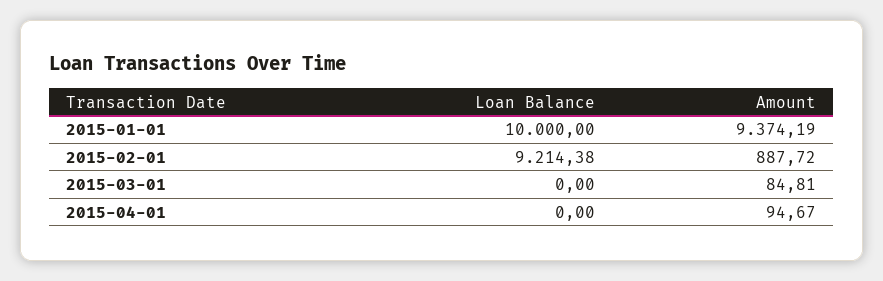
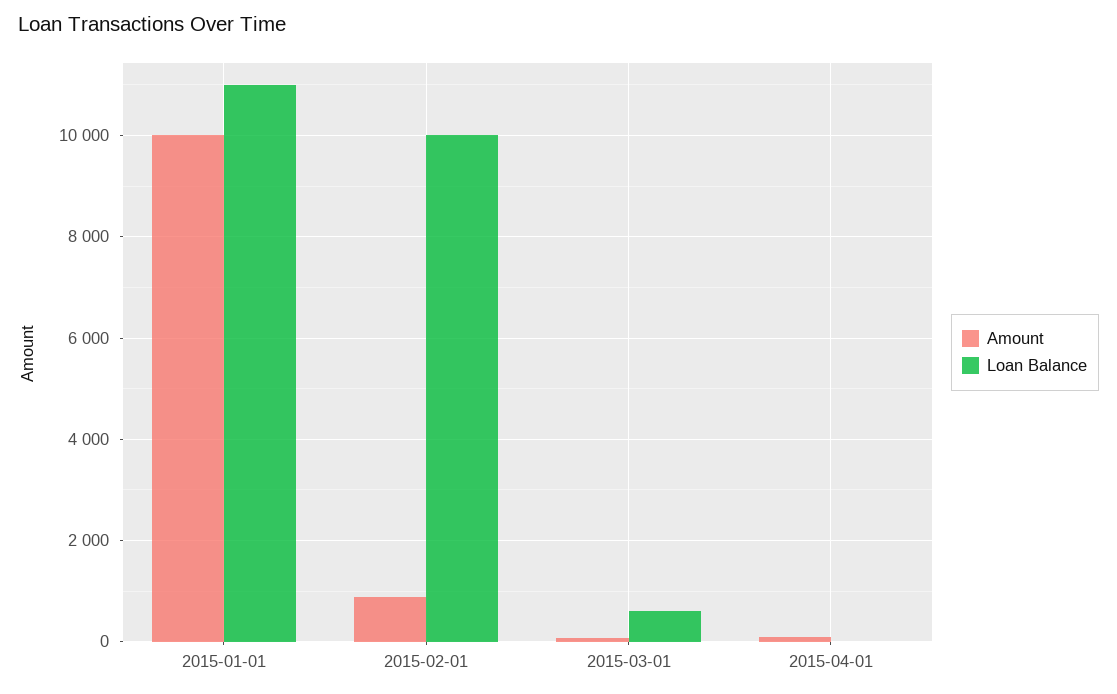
  {
    "Loan Balance": {
-     "2015-01-01": 10000,
+     "2015-01-01": 11000,
-     "2015-02-01": 9214.38,
+     "2015-02-01": 10000,
-     "2015-03-01": 0,
+     "2015-03-01": 600,
      "2015-04-01": 0
    },
    "Amount": {
-     "2015-01-01": 9374.19,
+     "2015-01-01": 10000,
      "2015-02-01": 887.72,
      "2015-03-01": 84.81,
      "2015-04-01": 94.67
    }
  }

